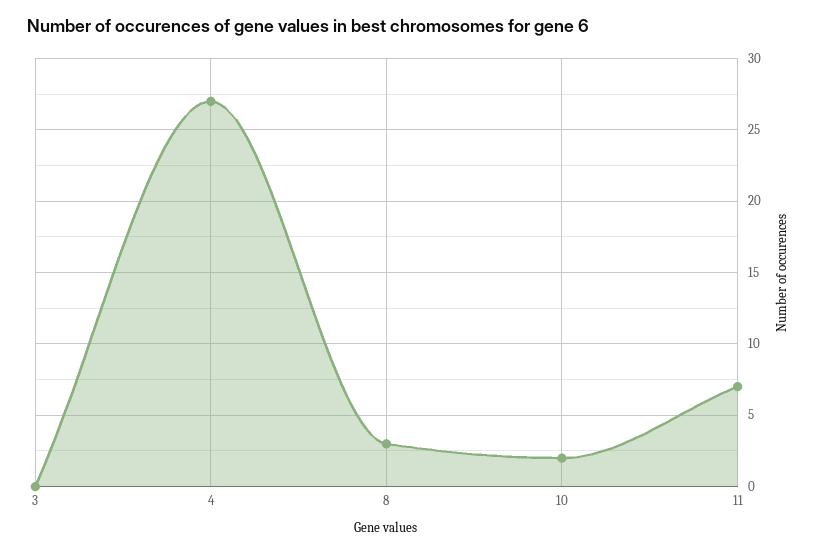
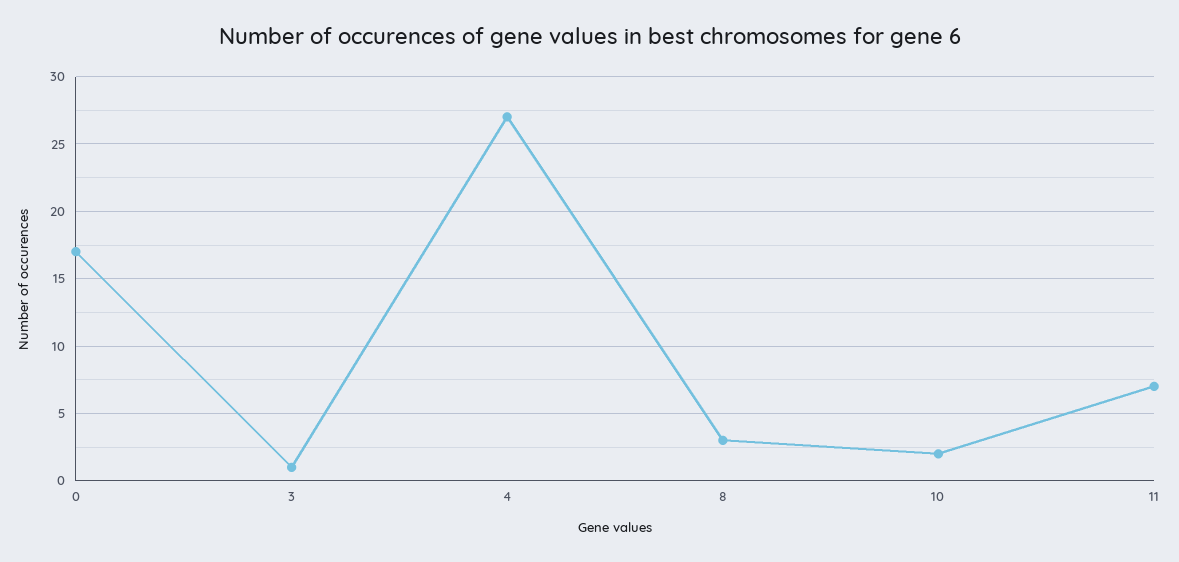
  {
-   "3": 0,
+   "3": 1,
    "4": 27,
    "8": 3,
    "10": 2,
-   "11": 7
+   "11": 7,
+   "0": 17
  }

